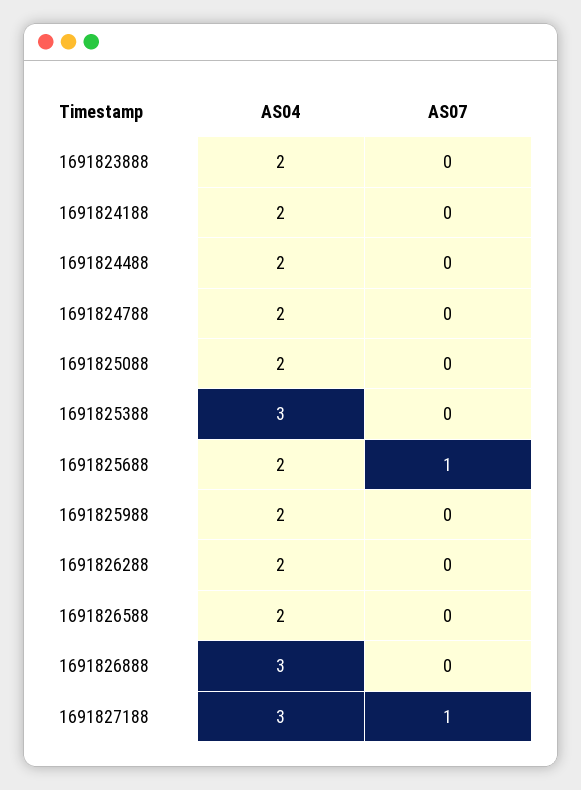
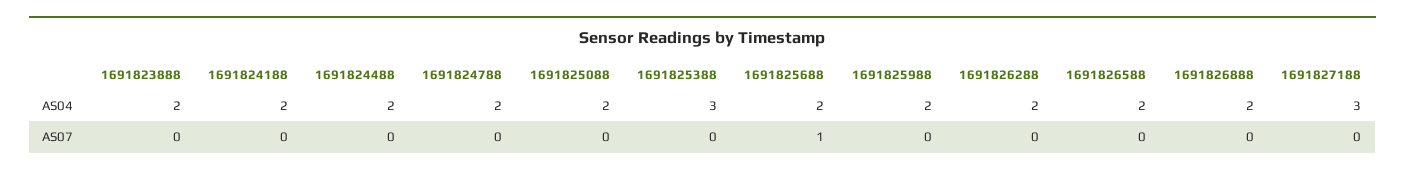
  {
    "AS04": {
      "1691823888": 2,
      "1691824188": 2,
      "1691824488": 2,
      "1691824788": 2,
      "1691825088": 2,
      "1691825388": 3,
      "1691825688": 2,
      "1691825988": 2,
      "1691826288": 2,
      "1691826588": 2,
-     "1691826888": 3,
+     "1691826888": 2,
      "1691827188": 3
    },
    "AS07": {
      "1691823888": 0,
      "1691824188": 0,
      "1691824488": 0,
      "1691824788": 0,
      "1691825088": 0,
      "1691825388": 0,
      "1691825688": 1,
      "1691825988": 0,
      "1691826288": 0,
      "1691826588": 0,
      "1691826888": 0,
-     "1691827188": 1
+     "1691827188": 0
    }
  }

